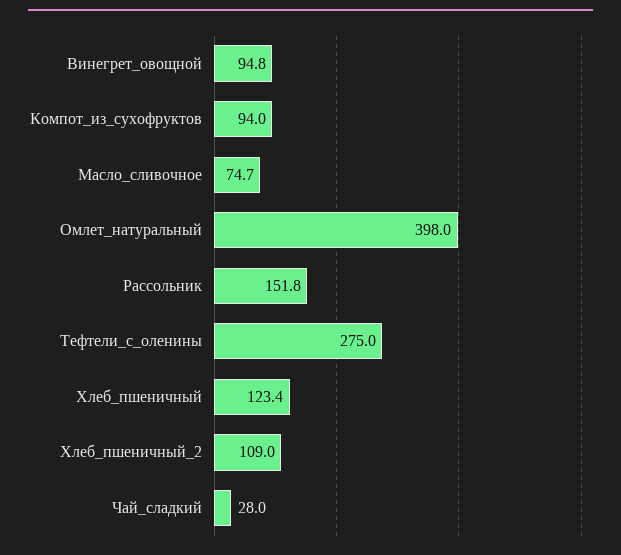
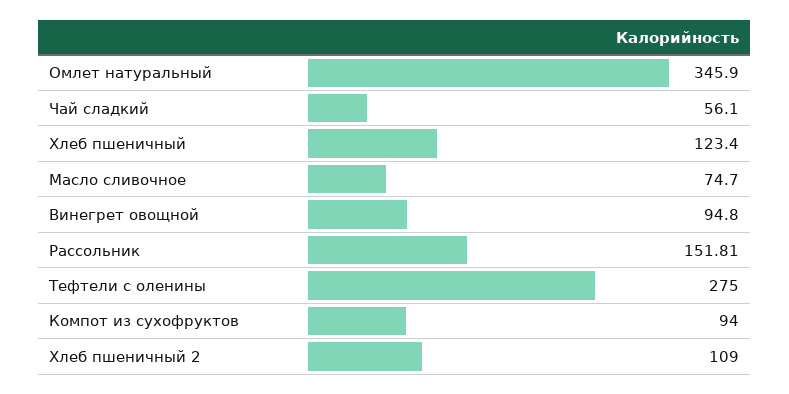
  {
    "Винегрет_овощной": 94.8,
    "Компот_из_сухофруктов": 94,
    "Масло_сливочное": 74.7,
-   "Омлет_натуральный": 398,
+   "Омлет_натуральный": 345.9,
    "Рассольник": 151.81,
    "Тефтели_с_оленины": 275,
    "Хлеб_пшеничный": 123.4,
    "Хлеб_пшеничный_2": 109,
-   "Чай_сладкий": 28
+   "Чай_сладкий": 56.1
  }

